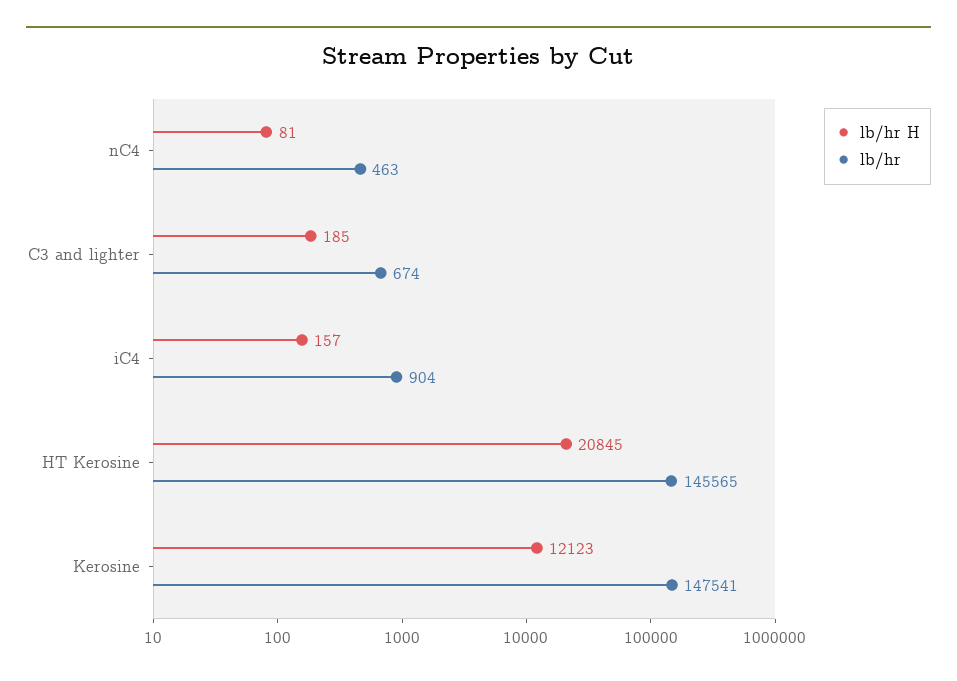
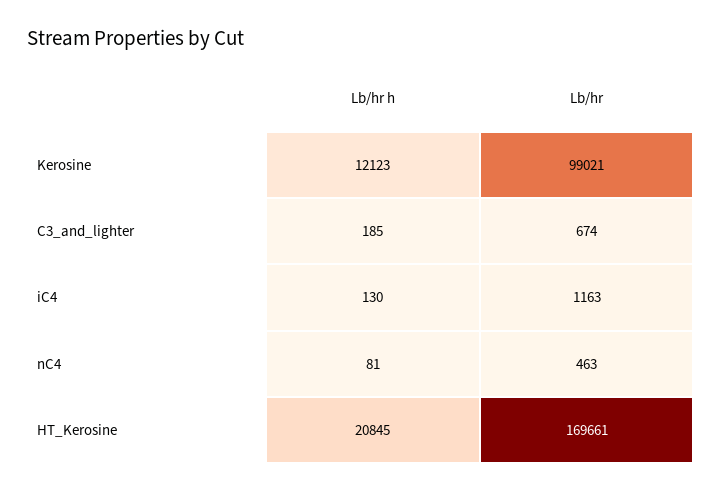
  {
    "lb/hr H": {
      "nC4": 81,
      "C3 and lighter": 185,
-     "iC4": 157,
+     "iC4": 130,
      "HT Kerosine": 20845,
      "Kerosine": 12123
    },
    "lb/hr": {
      "nC4": 463,
      "C3 and lighter": 674,
-     "iC4": 904,
+     "iC4": 1163,
-     "HT Kerosine": 145565,
+     "HT Kerosine": 169661,
-     "Kerosine": 147541
+     "Kerosine": 99021
    }
  }

